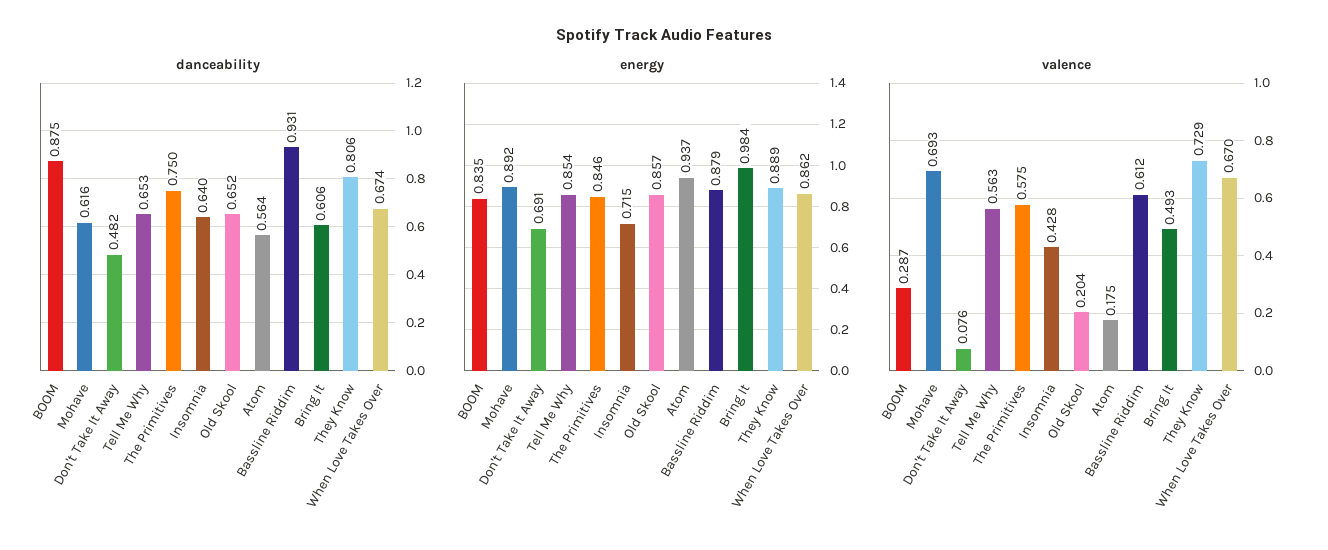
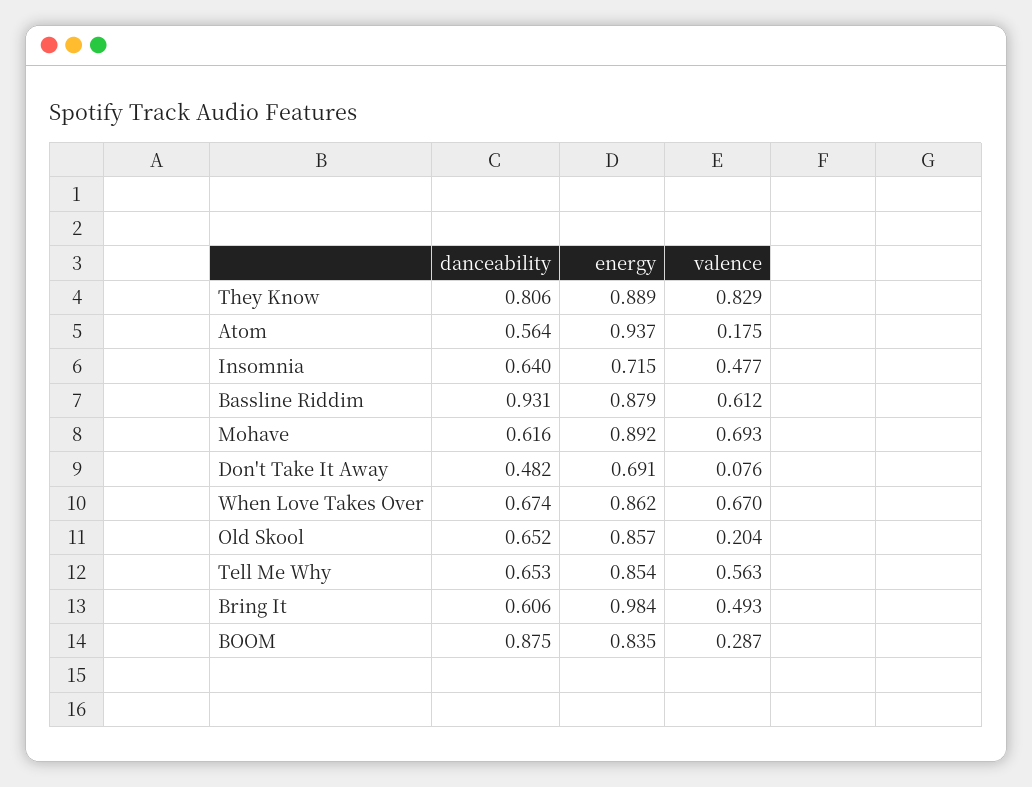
  {
    "danceability": {
      "BOOM": 0.875,
      "Mohave": 0.616,
      "Don't Take It Away": 0.482,
      "Tell Me Why": 0.653,
-     "The Primitives": 0.75,
      "Insomnia": 0.64,
      "Old Skool": 0.652,
      "Atom": 0.564,
      "Bassline Riddim": 0.931,
      "Bring It": 0.606,
      "They Know": 0.806,
      "When Love Takes Over": 0.674
    },
    "energy": {
      "BOOM": 0.835,
      "Mohave": 0.892,
      "Don't Take It Away": 0.691,
      "Tell Me Why": 0.854,
-     "The Primitives": 0.846,
      "Insomnia": 0.715,
      "Old Skool": 0.857,
      "Atom": 0.937,
      "Bassline Riddim": 0.879,
      "Bring It": 0.984,
      "They Know": 0.889,
      "When Love Takes Over": 0.862
    },
    "valence": {
      "BOOM": 0.287,
      "Mohave": 0.693,
      "Don't Take It Away": 0.076,
      "Tell Me Why": 0.563,
-     "The Primitives": 0.575,
-     "Insomnia": 0.428,
+     "Insomnia": 0.477,
      "Old Skool": 0.204,
      "Atom": 0.175,
      "Bassline Riddim": 0.612,
      "Bring It": 0.493,
-     "They Know": 0.729,
+     "They Know": 0.829,
      "When Love Takes Over": 0.67
    }
  }

